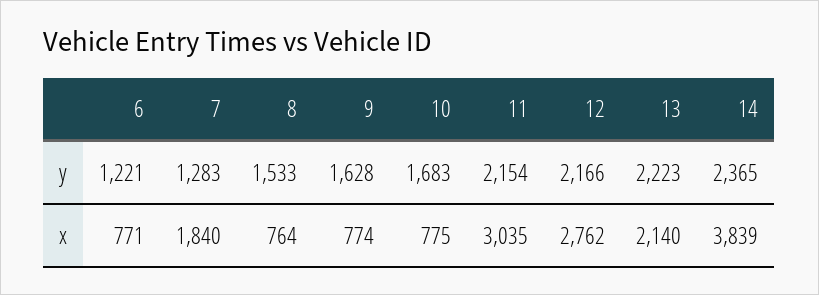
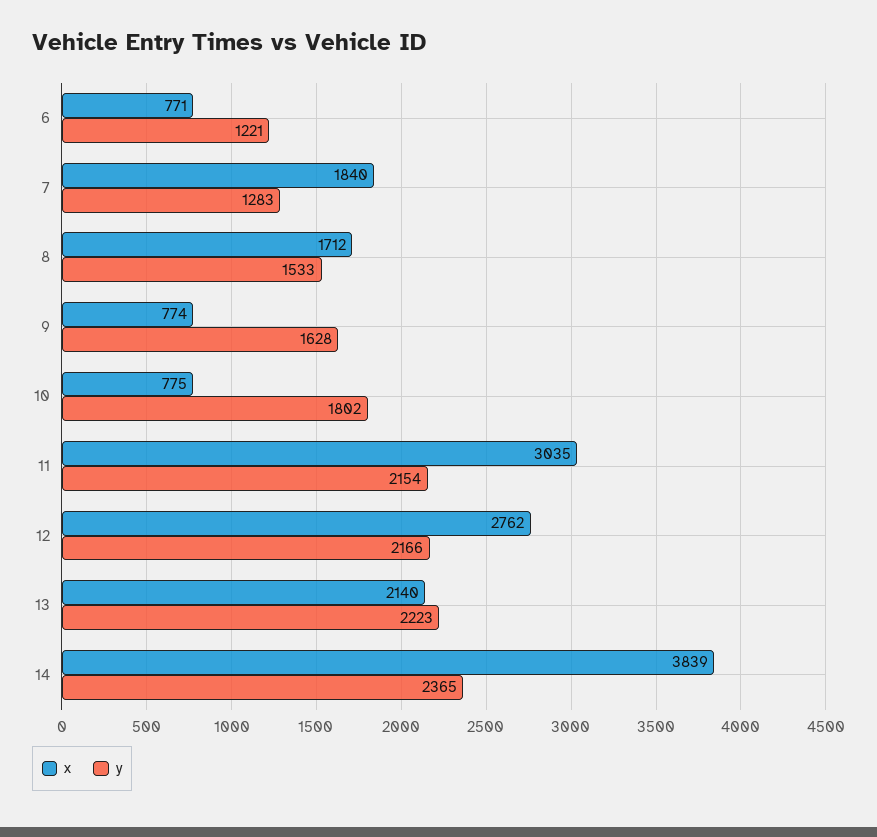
  {
    "y": {
      "6": 1221,
      "7": 1283,
      "8": 1533,
      "9": 1628,
-     "10": 1683,
+     "10": 1802,
      "11": 2154,
      "12": 2166,
      "13": 2223,
      "14": 2365
    },
    "x": {
      "6": 771,
      "7": 1840,
-     "8": 764,
+     "8": 1712,
      "9": 774,
      "10": 775,
      "11": 3035,
      "12": 2762,
      "13": 2140,
      "14": 3839
    }
  }

